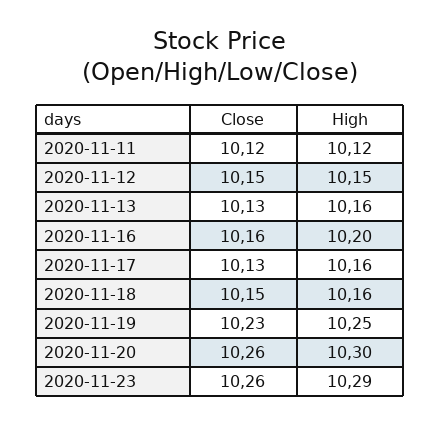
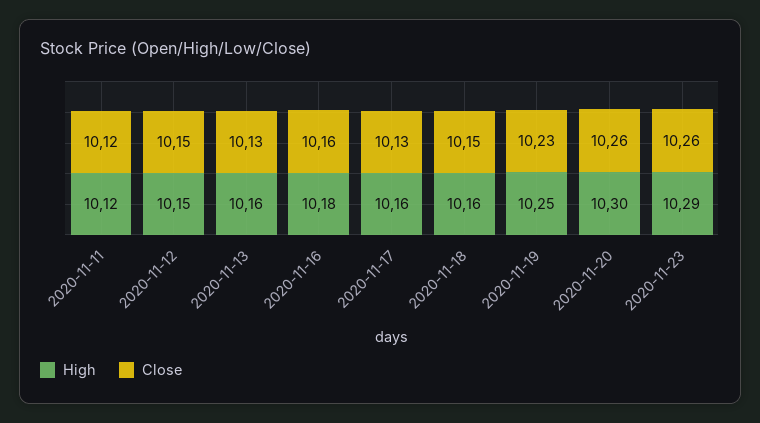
  {
    "Close": {
      "2020-11-11": 10.12,
      "2020-11-12": 10.15,
      "2020-11-13": 10.13,
      "2020-11-16": 10.16,
      "2020-11-17": 10.13,
      "2020-11-18": 10.15,
      "2020-11-19": 10.23,
      "2020-11-20": 10.26,
      "2020-11-23": 10.26
    },
    "High": {
      "2020-11-11": 10.12,
      "2020-11-12": 10.15,
      "2020-11-13": 10.16,
-     "2020-11-16": 10.2,
+     "2020-11-16": 10.18,
      "2020-11-17": 10.16,
      "2020-11-18": 10.16,
      "2020-11-19": 10.25,
      "2020-11-20": 10.3,
      "2020-11-23": 10.29
    }
  }

